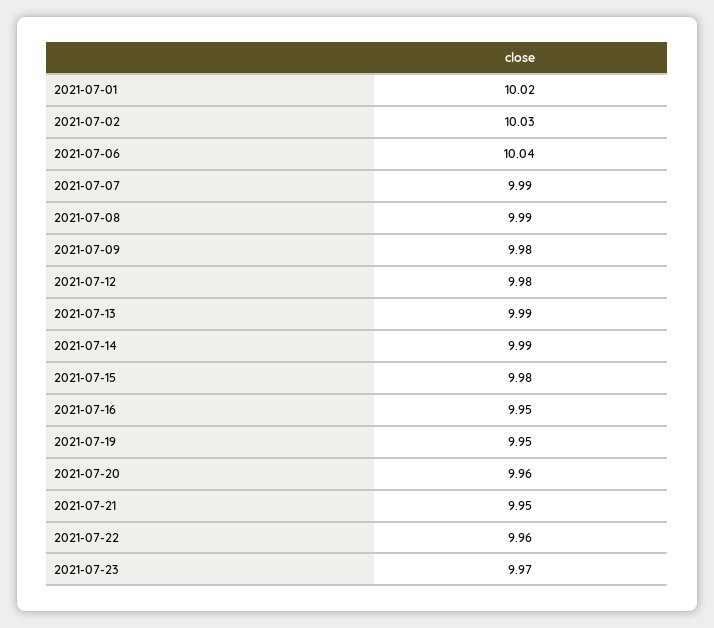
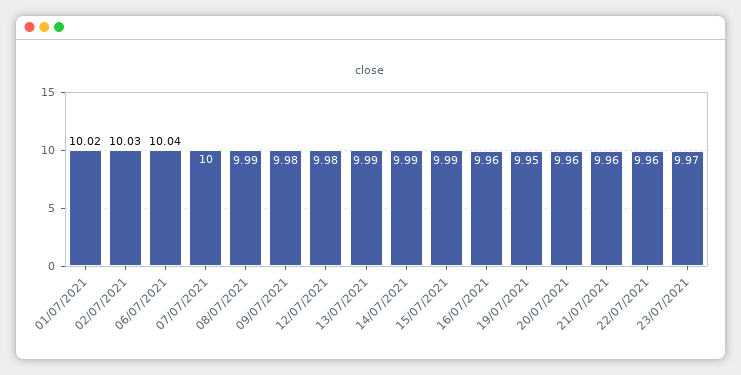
  {
    "2021-07-01": 10.02,
    "2021-07-02": 10.03,
    "2021-07-06": 10.04,
-   "2021-07-07": 9.99,
+   "2021-07-07": 10,
    "2021-07-08": 9.99,
    "2021-07-09": 9.98,
    "2021-07-12": 9.98,
    "2021-07-13": 9.99,
    "2021-07-14": 9.99,
-   "2021-07-15": 9.98,
+   "2021-07-15": 9.99,
-   "2021-07-16": 9.95,
+   "2021-07-16": 9.96,
    "2021-07-19": 9.95,
    "2021-07-20": 9.96,
-   "2021-07-21": 9.95,
+   "2021-07-21": 9.96,
    "2021-07-22": 9.96,
    "2021-07-23": 9.97
  }

